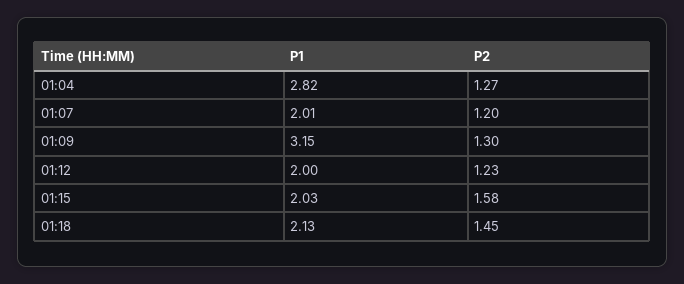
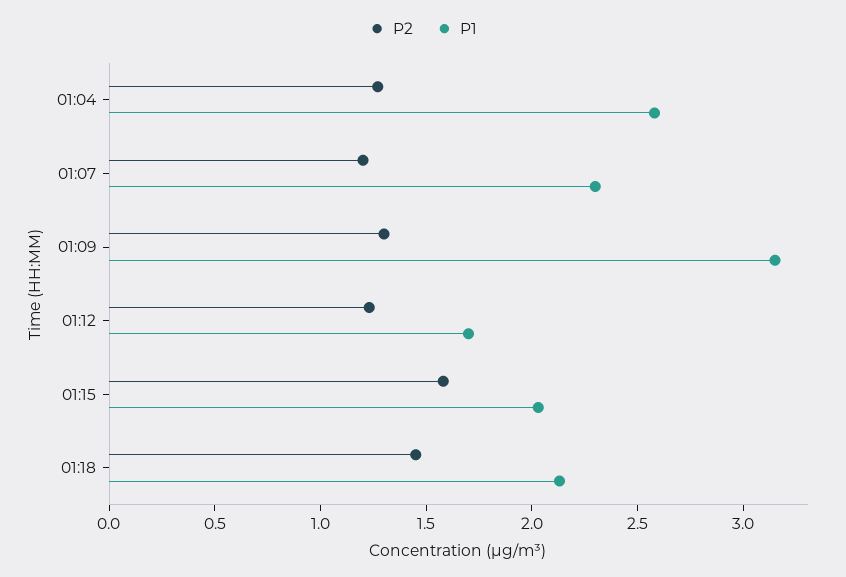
  {
    "P1": {
-     "01:04": 2.82,
+     "01:04": 2.6,
-     "01:07": 2.01,
+     "01:07": 2.3,
      "01:09": 3.15,
-     "01:12": 2,
+     "01:12": 1.7,
      "01:15": 2.03,
      "01:18": 2.13
    },
    "P2": {
      "01:04": 1.27,
      "01:07": 1.2,
      "01:09": 1.3,
      "01:12": 1.23,
      "01:15": 1.58,
      "01:18": 1.45
    }
  }

